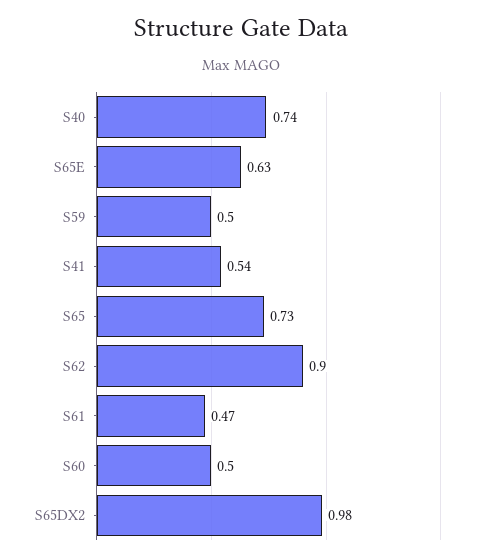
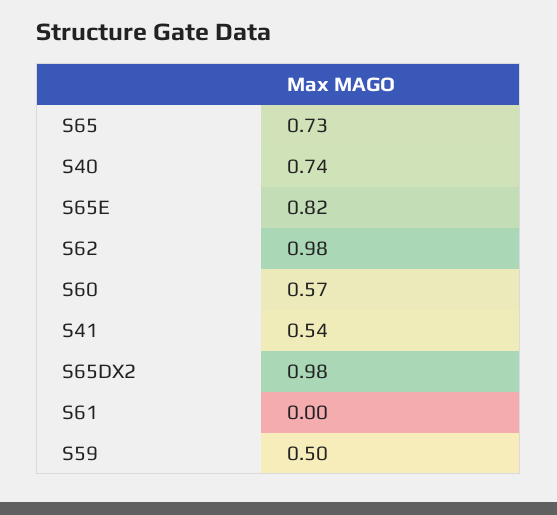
  {
    "S40": 0.74,
-   "S65E": 0.63,
+   "S65E": 0.82,
    "S59": 0.5,
    "S41": 0.54,
    "S65": 0.73,
-   "S62": 0.9,
+   "S62": 0.98,
-   "S61": 0.47,
+   "S61": 0,
-   "S60": 0.5,
+   "S60": 0.57,
    "S65DX2": 0.98
  }

